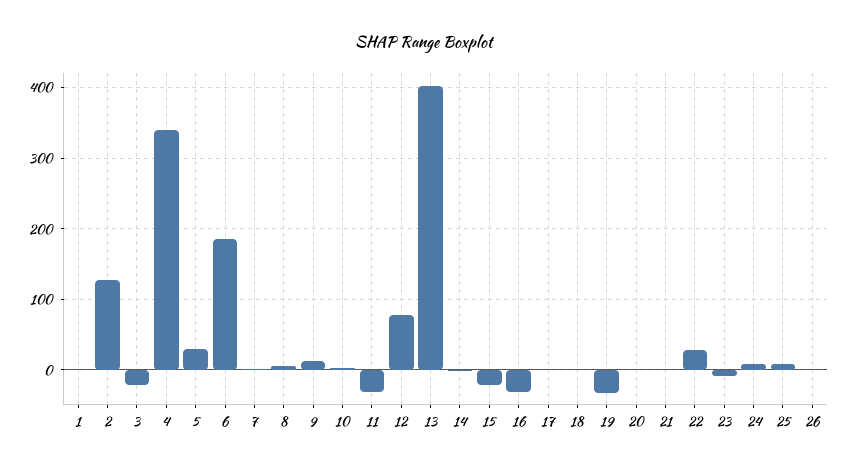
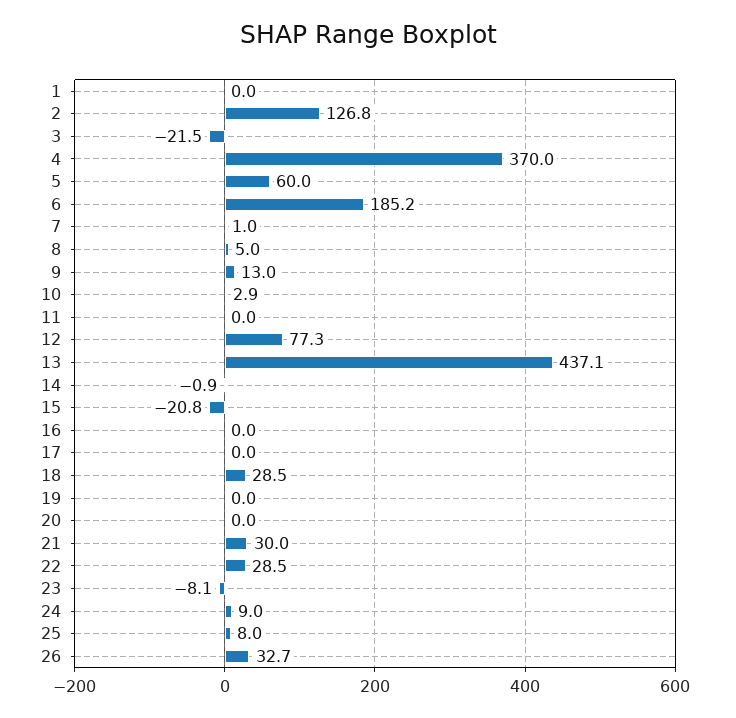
  {
    "1": 0,
    "2": 126.8,
    "3": -21.5,
-   "4": 340,
+   "4": 370,
-   "5": 30,
+   "5": 60,
    "6": 185.2,
    "7": 1,
    "8": 5,
    "9": 13,
    "10": 2.9,
-   "11": -30,
+   "11": 0,
    "12": 77.3,
-   "13": 400,
+   "13": 437.1,
    "14": -0.9,
    "15": -20.8,
-   "16": -30,
+   "16": 0,
    "17": 0,
-   "18": 0,
+   "18": 28.5,
-   "19": -30,
+   "19": 0,
    "20": 0,
-   "21": 0,
+   "21": 30,
    "22": 28.5,
    "23": -8.1,
    "24": 9,
    "25": 8,
-   "26": 0
+   "26": 32.7
  }

